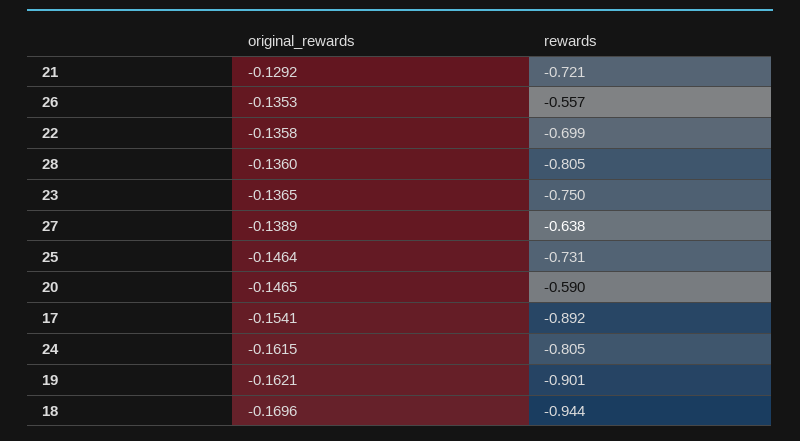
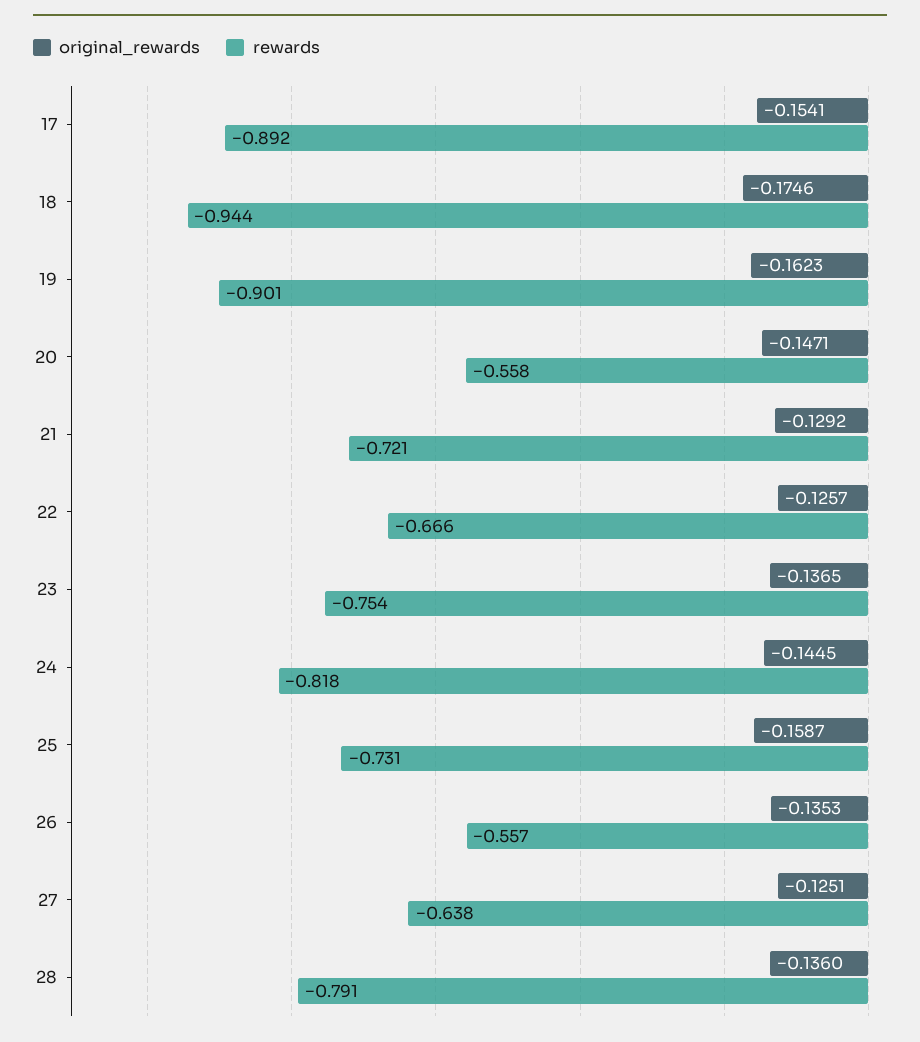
  {
    "original_rewards": {
      "21": -0.1292,
      "26": -0.1353,
-     "22": -0.1358,
+     "22": -0.1257,
      "28": -0.136,
      "23": -0.1365,
-     "27": -0.1389,
+     "27": -0.1251,
-     "25": -0.1464,
+     "25": -0.1587,
-     "20": -0.1465,
+     "20": -0.1471,
      "17": -0.1541,
-     "24": -0.1615,
+     "24": -0.1445,
-     "19": -0.1621,
+     "19": -0.1623,
-     "18": -0.1696
+     "18": -0.1746
    },
    "rewards": {
      "21": -0.721,
      "26": -0.557,
-     "22": -0.699,
+     "22": -0.666,
-     "28": -0.805,
+     "28": -0.791,
-     "23": -0.75,
+     "23": -0.754,
      "27": -0.638,
      "25": -0.731,
-     "20": -0.59,
+     "20": -0.558,
      "17": -0.892,
-     "24": -0.805,
+     "24": -0.818,
      "19": -0.901,
      "18": -0.944
    }
  }

